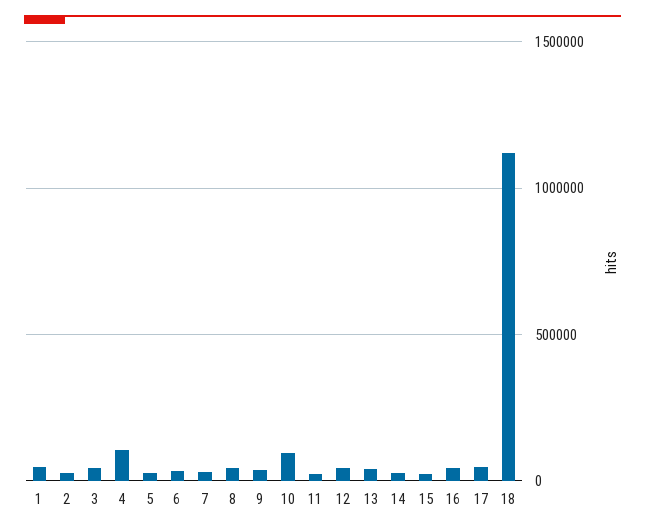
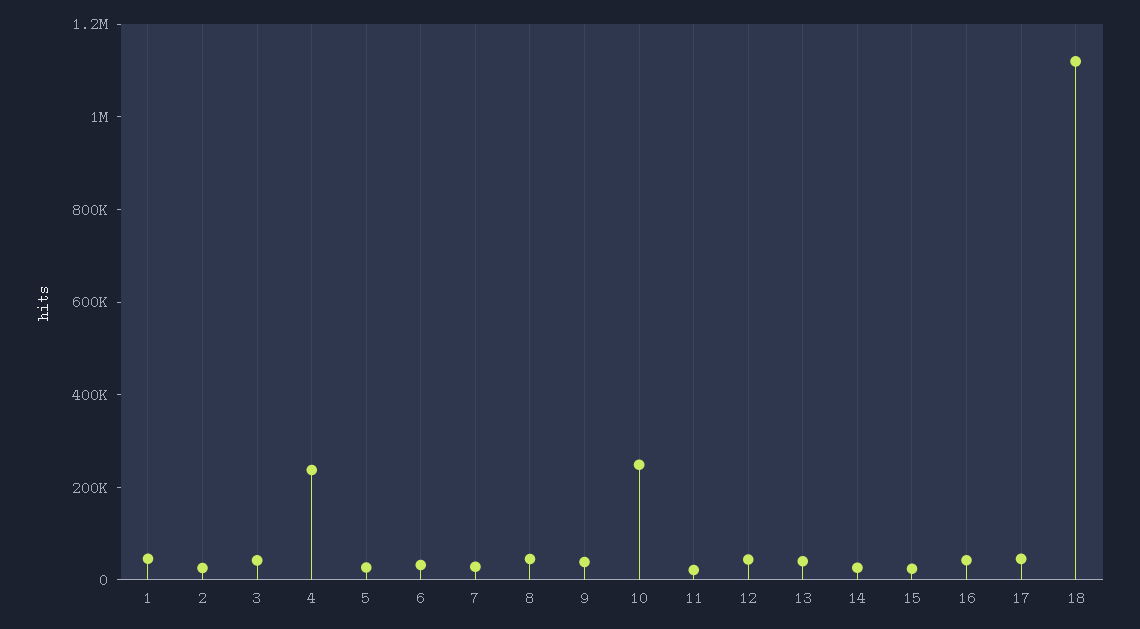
  {
    "1": 50000,
    "2": 50000,
    "3": 50000,
-   "4": 100000,
+   "4": 250000,
    "5": 50000,
    "6": 50000,
    "7": 50000,
    "8": 50000,
    "9": 50000,
-   "10": 100000,
+   "10": 250000,
    "11": 0,
    "12": 50000,
    "13": 50000,
    "14": 50000,
    "15": 0,
    "16": 50000,
    "17": 50000,
    "18": 1100000
  }

